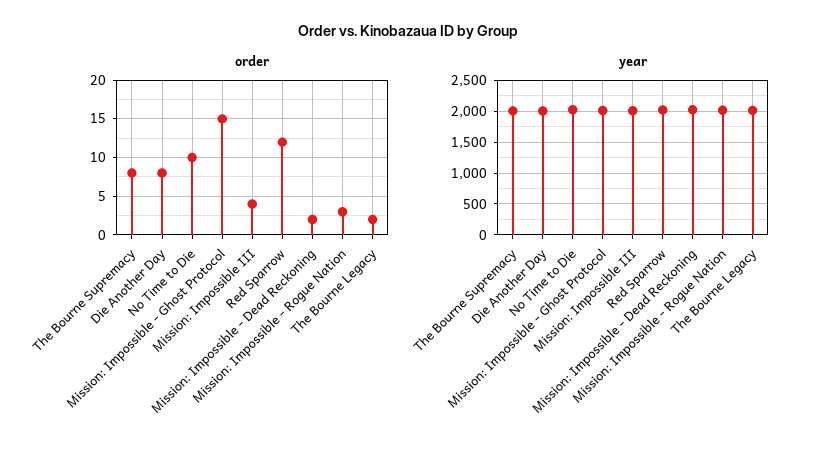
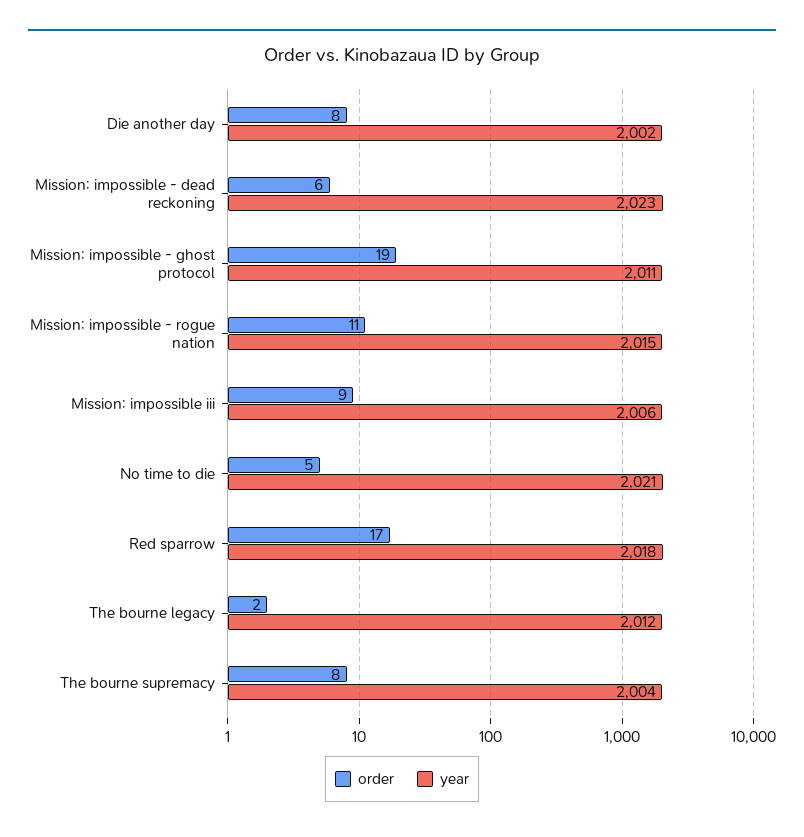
  {
    "order": {
      "The Bourne Supremacy": 8,
      "Die Another Day": 8,
-     "No Time to Die": 10,
+     "No Time to Die": 5,
-     "Mission: Impossible - Ghost Protocol": 15,
+     "Mission: Impossible - Ghost Protocol": 19,
-     "Mission: Impossible III": 4,
+     "Mission: Impossible III": 9,
-     "Red Sparrow": 12,
+     "Red Sparrow": 17,
-     "Mission: Impossible - Dead Reckoning": 2,
+     "Mission: Impossible - Dead Reckoning": 6,
-     "Mission: Impossible - Rogue Nation": 3,
+     "Mission: Impossible - Rogue Nation": 11,
      "The Bourne Legacy": 2
    },
    "year": {
      "The Bourne Supremacy": 2004,
      "Die Another Day": 2002,
      "No Time to Die": 2021,
      "Mission: Impossible - Ghost Protocol": 2011,
      "Mission: Impossible III": 2006,
      "Red Sparrow": 2018,
      "Mission: Impossible - Dead Reckoning": 2023,
      "Mission: Impossible - Rogue Nation": 2015,
      "The Bourne Legacy": 2012
    }
  }

